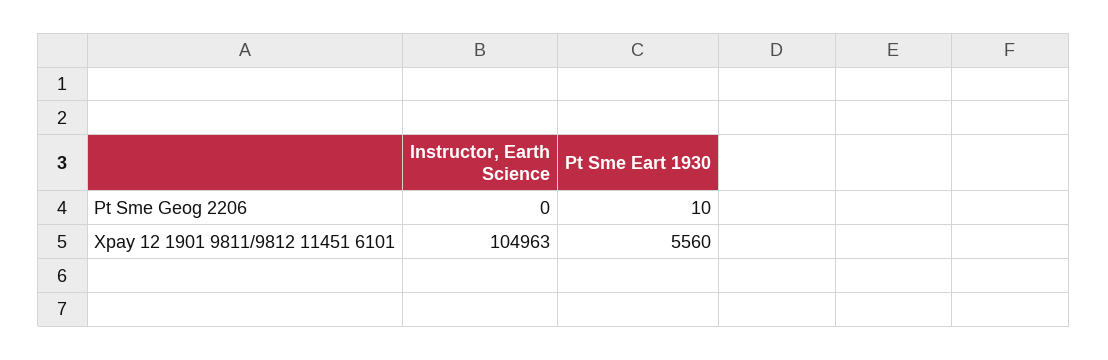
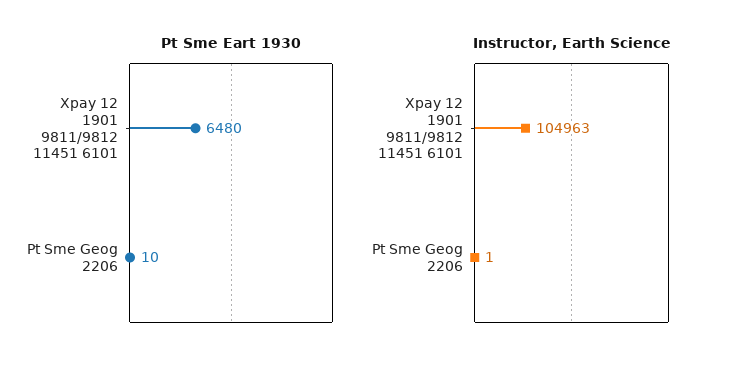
  {
    "Instructor, Earth Science": {
-     "Pt Sme Geog 2206": 0,
+     "Pt Sme Geog 2206": 1,
      "Xpay 12 1901 9811/9812 11451 6101": 104963
    },
    "Pt Sme Eart 1930": {
      "Pt Sme Geog 2206": 10,
-     "Xpay 12 1901 9811/9812 11451 6101": 5560
+     "Xpay 12 1901 9811/9812 11451 6101": 6480
    }
  }

